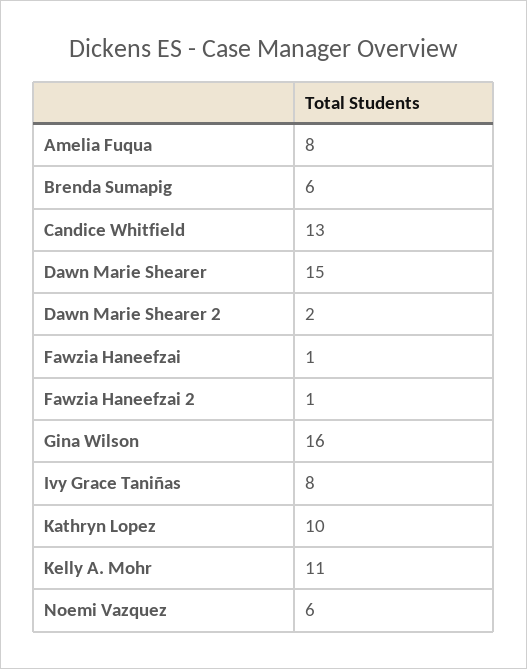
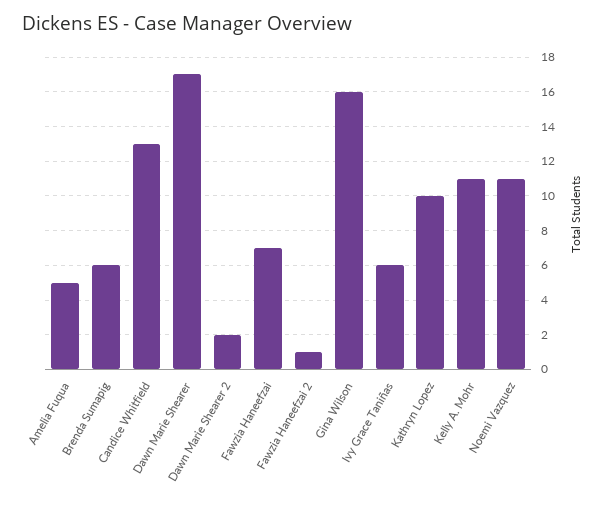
  {
-   "Amelia Fuqua": 8,
+   "Amelia Fuqua": 5,
    "Brenda Sumapig": 6,
    "Candice Whitfield": 13,
-   "Dawn Marie Shearer": 15,
+   "Dawn Marie Shearer": 17,
    "Dawn Marie Shearer 2": 2,
-   "Fawzia Haneefzai": 1,
+   "Fawzia Haneefzai": 7,
    "Fawzia Haneefzai 2": 1,
    "Gina Wilson": 16,
-   "Ivy Grace Taniñas": 8,
+   "Ivy Grace Taniñas": 6,
    "Kathryn Lopez": 10,
    "Kelly A. Mohr": 11,
-   "Noemi Vazquez": 6
+   "Noemi Vazquez": 11
  }

